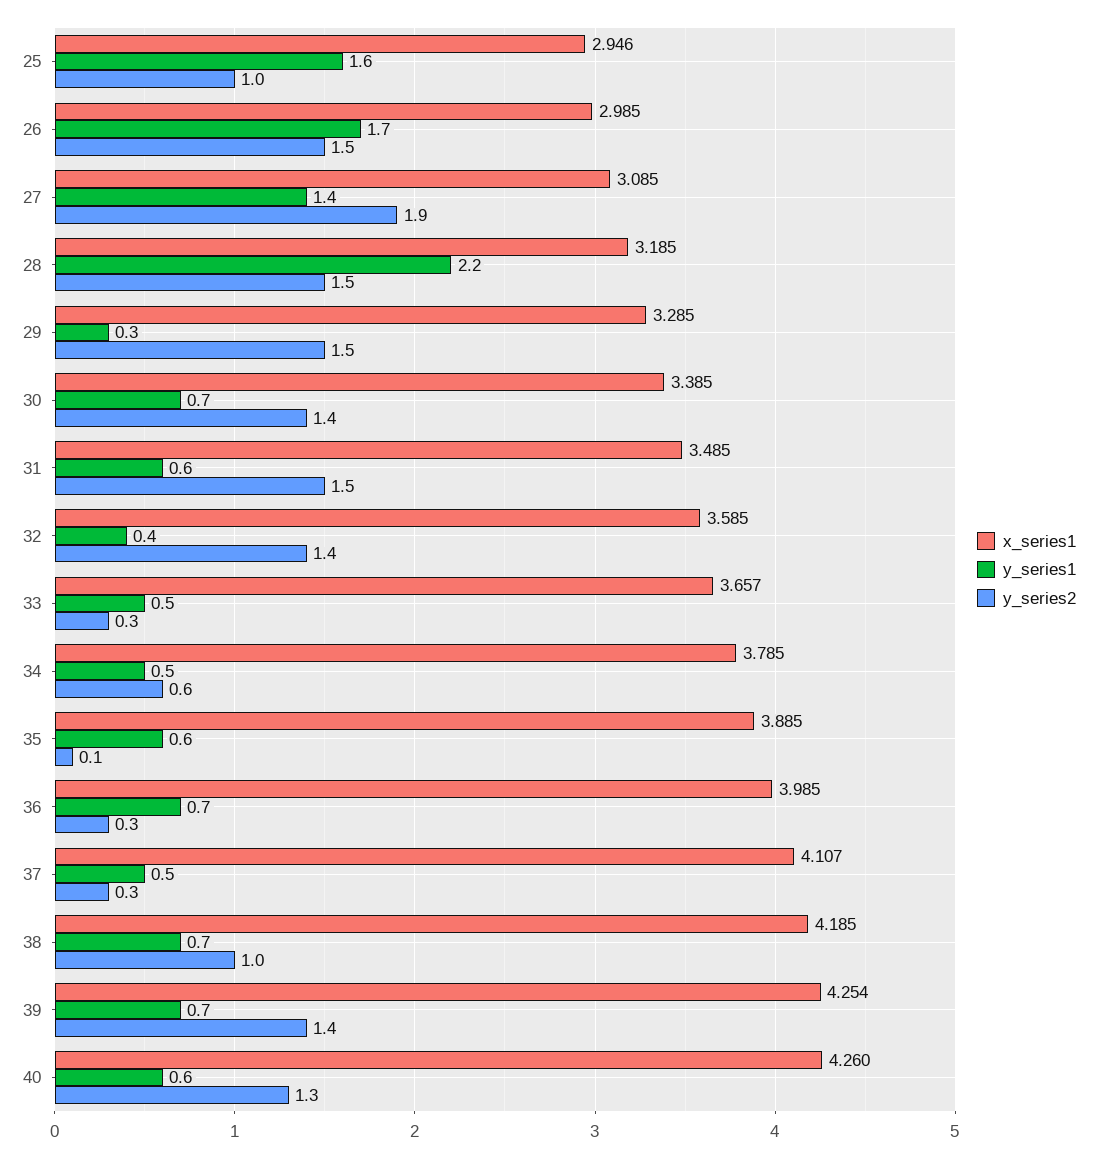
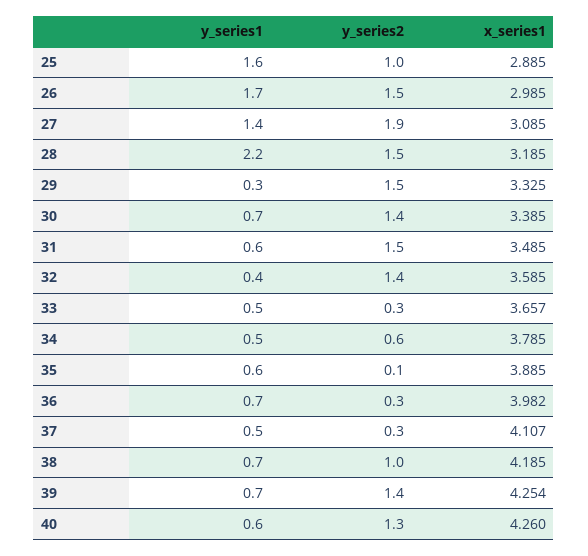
  {
    "x_series1": {
-     "25": 2.946,
+     "25": 2.885,
      "26": 2.985,
      "27": 3.085,
      "28": 3.185,
-     "29": 3.285,
+     "29": 3.325,
      "30": 3.385,
      "31": 3.485,
      "32": 3.585,
      "33": 3.657,
      "34": 3.785,
      "35": 3.885,
-     "36": 3.985,
+     "36": 3.982,
      "37": 4.107,
      "38": 4.185,
      "39": 4.254,
      "40": 4.26
    },
    "y_series1": {
      "25": 1.6,
      "26": 1.7,
      "27": 1.4,
      "28": 2.2,
      "29": 0.3,
      "30": 0.7,
      "31": 0.6,
      "32": 0.4,
      "33": 0.5,
      "34": 0.5,
      "35": 0.6,
      "36": 0.7,
      "37": 0.5,
      "38": 0.7,
      "39": 0.7,
      "40": 0.6
    },
    "y_series2": {
      "25": 1,
      "26": 1.5,
      "27": 1.9,
      "28": 1.5,
      "29": 1.5,
      "30": 1.4,
      "31": 1.5,
      "32": 1.4,
      "33": 0.3,
      "34": 0.6,
      "35": 0.1,
      "36": 0.3,
      "37": 0.3,
      "38": 1,
      "39": 1.4,
      "40": 1.3
    }
  }

